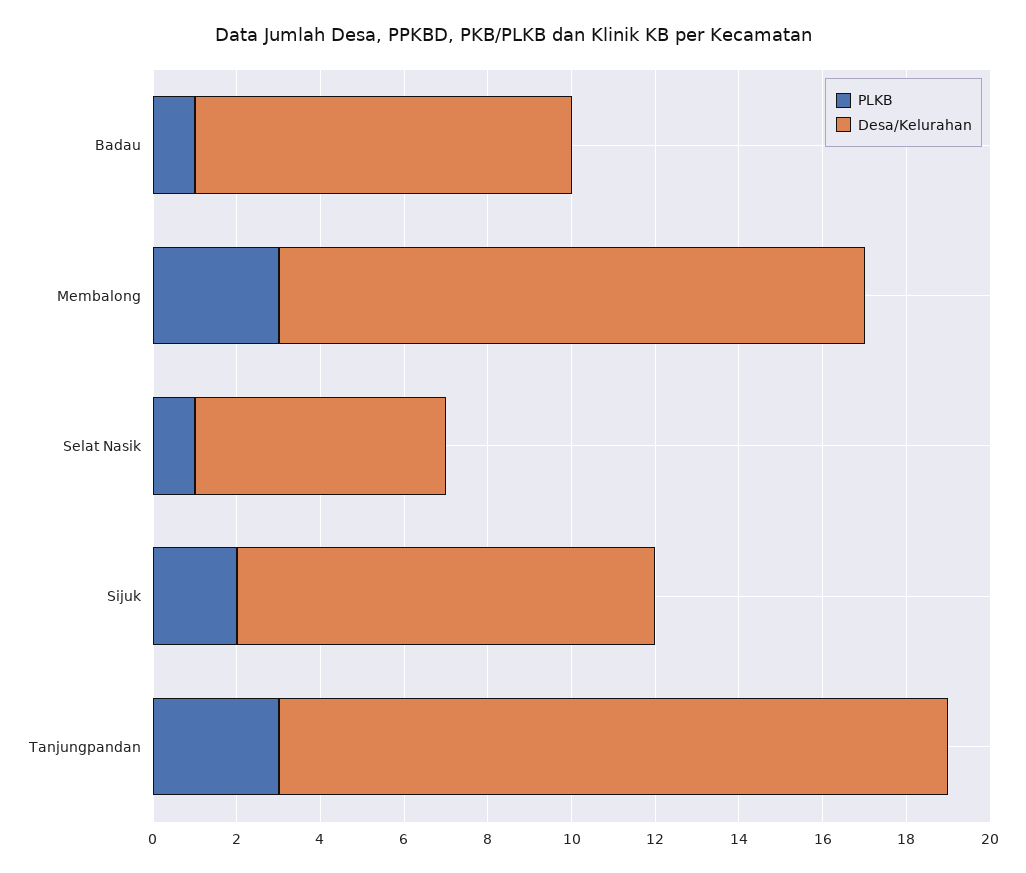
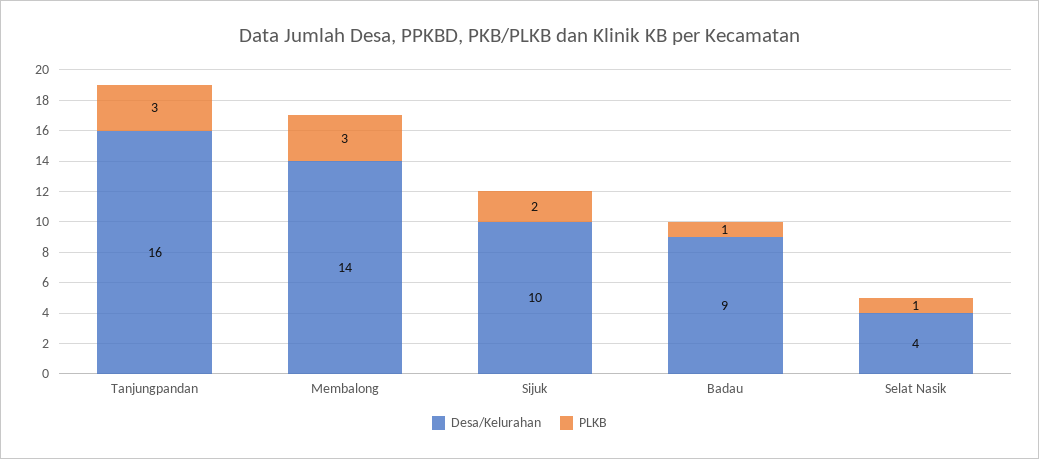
  {
    "PLKB": {
      "Badau": 1,
      "Membalong": 3,
      "Selat Nasik": 1,
      "Sijuk": 2,
      "Tanjungpandan": 3
    },
    "Desa/Kelurahan": {
      "Badau": 9,
      "Membalong": 14,
-     "Selat Nasik": 6,
+     "Selat Nasik": 4,
      "Sijuk": 10,
      "Tanjungpandan": 16
    }
  }

